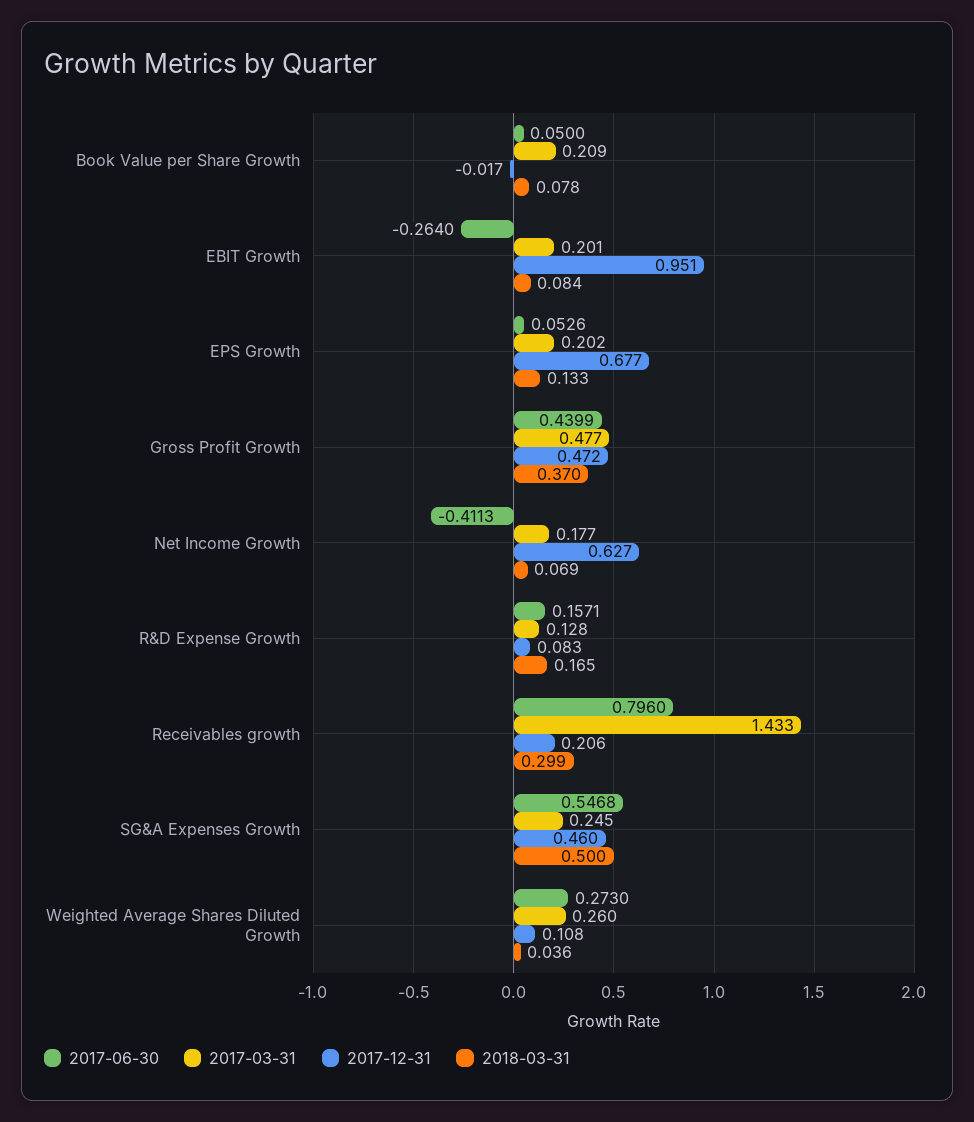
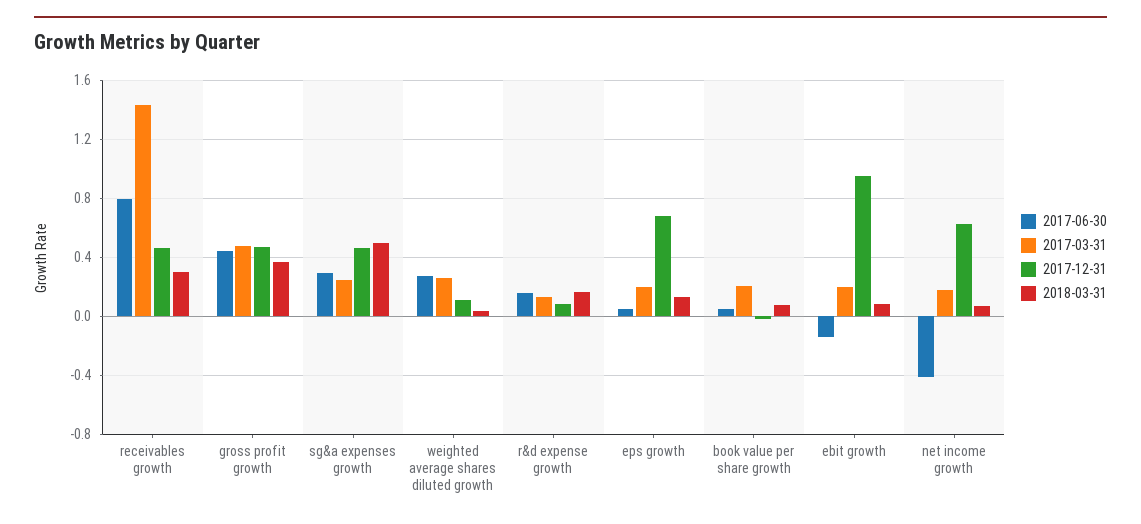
  {
    "2017-06-30": {
      "Book Value per Share Growth": 0.05,
-     "EBIT Growth": -0.264,
+     "EBIT Growth": -0.15,
      "EPS Growth": 0.0526,
      "Gross Profit Growth": 0.4399,
      "Net Income Growth": -0.4113,
      "R&D Expense Growth": 0.1571,
      "Receivables growth": 0.796,
-     "SG&A Expenses Growth": 0.5468,
+     "SG&A Expenses Growth": 0.3,
      "Weighted Average Shares Diluted Growth": 0.273
    },
    "2017-03-31": {
      "Book Value per Share Growth": 0.209,
      "EBIT Growth": 0.201,
      "EPS Growth": 0.202,
      "Gross Profit Growth": 0.477,
      "Net Income Growth": 0.177,
      "R&D Expense Growth": 0.128,
      "Receivables growth": 1.433,
      "SG&A Expenses Growth": 0.245,
      "Weighted Average Shares Diluted Growth": 0.26
    },
    "2017-12-31": {
      "Book Value per Share Growth": -0.017,
      "EBIT Growth": 0.951,
      "EPS Growth": 0.677,
      "Gross Profit Growth": 0.472,
      "Net Income Growth": 0.627,
      "R&D Expense Growth": 0.083,
-     "Receivables growth": 0.206,
+     "Receivables growth": 0.45,
      "SG&A Expenses Growth": 0.46,
      "Weighted Average Shares Diluted Growth": 0.108
    },
    "2018-03-31": {
      "Book Value per Share Growth": 0.078,
      "EBIT Growth": 0.084,
      "EPS Growth": 0.133,
      "Gross Profit Growth": 0.37,
      "Net Income Growth": 0.069,
      "R&D Expense Growth": 0.165,
      "Receivables growth": 0.299,
      "SG&A Expenses Growth": 0.5,
      "Weighted Average Shares Diluted Growth": 0.036
    }
  }

